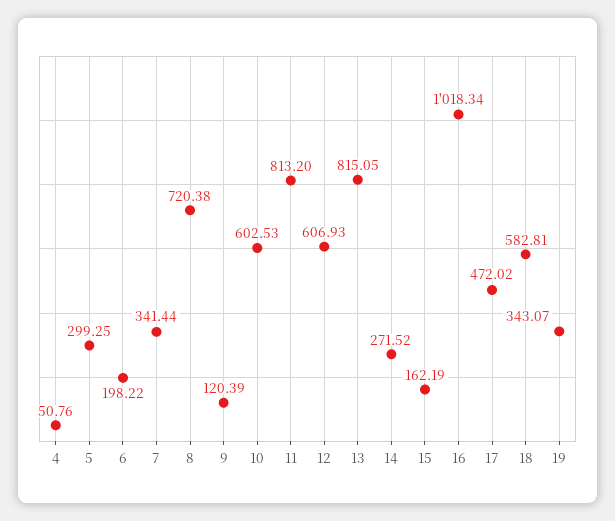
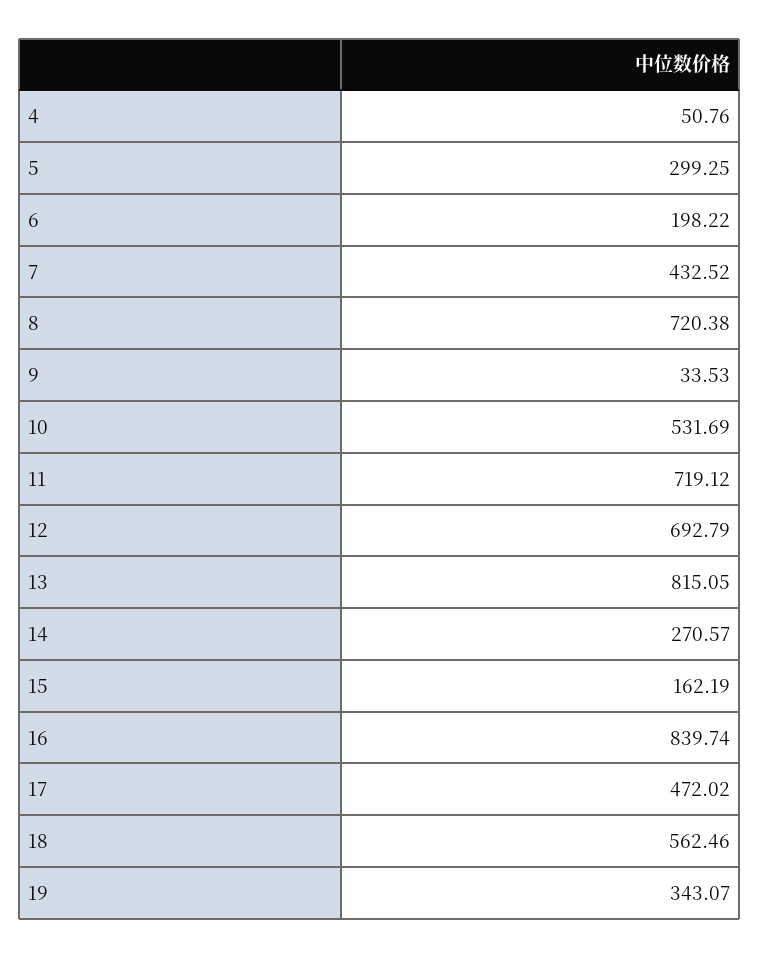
  {
    "4": 50.76,
    "5": 299.25,
    "6": 198.22,
-   "7": 341.44,
+   "7": 432.52,
    "8": 720.38,
-   "9": 120.39,
+   "9": 33.53,
-   "10": 602.53,
+   "10": 531.69,
-   "11": 813.2,
+   "11": 719.12,
-   "12": 606.93,
+   "12": 692.79,
    "13": 815.05,
-   "14": 271.52,
+   "14": 270.57,
    "15": 162.19,
-   "16": 1018.34,
+   "16": 839.74,
    "17": 472.02,
-   "18": 582.81,
+   "18": 562.46,
    "19": 343.07
  }

